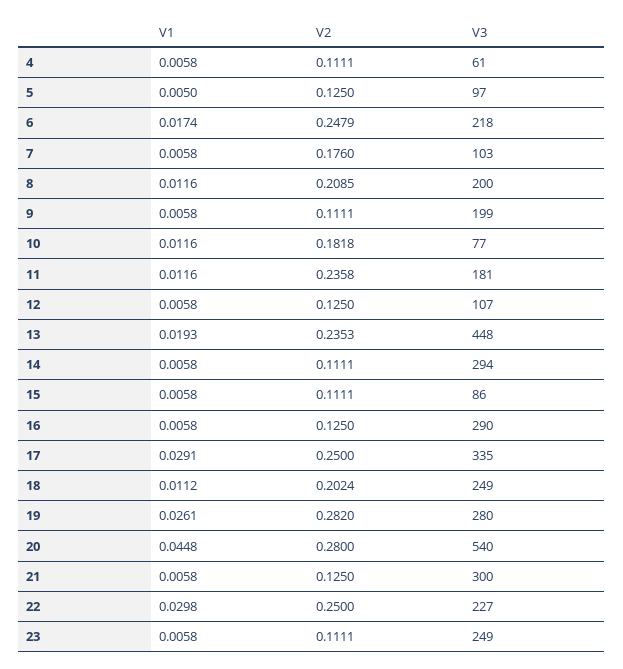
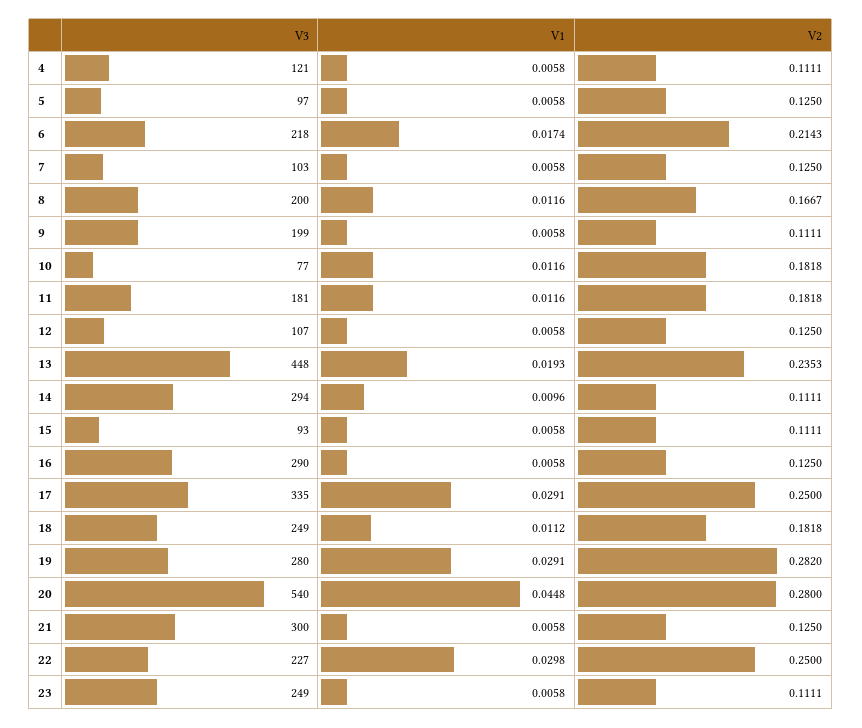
  {
    "V1": {
      "4": 0.0058,
-     "5": 0.005,
+     "5": 0.0058,
      "6": 0.0174,
      "7": 0.0058,
      "8": 0.0116,
      "9": 0.0058,
      "10": 0.0116,
      "11": 0.0116,
      "12": 0.0058,
      "13": 0.0193,
-     "14": 0.0058,
+     "14": 0.0096,
      "15": 0.0058,
      "16": 0.0058,
      "17": 0.0291,
      "18": 0.0112,
-     "19": 0.0261,
+     "19": 0.0291,
      "20": 0.0448,
      "21": 0.0058,
      "22": 0.0298,
      "23": 0.0058
    },
    "V2": {
      "4": 0.1111,
      "5": 0.125,
-     "6": 0.2479,
+     "6": 0.2143,
-     "7": 0.176,
+     "7": 0.125,
-     "8": 0.2085,
+     "8": 0.1667,
      "9": 0.1111,
      "10": 0.1818,
-     "11": 0.2358,
+     "11": 0.1818,
      "12": 0.125,
      "13": 0.2353,
      "14": 0.1111,
      "15": 0.1111,
      "16": 0.125,
      "17": 0.25,
-     "18": 0.2024,
+     "18": 0.1818,
      "19": 0.282,
      "20": 0.28,
      "21": 0.125,
      "22": 0.25,
      "23": 0.1111
    },
    "V3": {
-     "4": 61,
+     "4": 121,
      "5": 97,
      "6": 218,
      "7": 103,
      "8": 200,
      "9": 199,
      "10": 77,
      "11": 181,
      "12": 107,
      "13": 448,
      "14": 294,
-     "15": 86,
+     "15": 93,
      "16": 290,
      "17": 335,
      "18": 249,
      "19": 280,
      "20": 540,
      "21": 300,
      "22": 227,
      "23": 249
    }
  }

